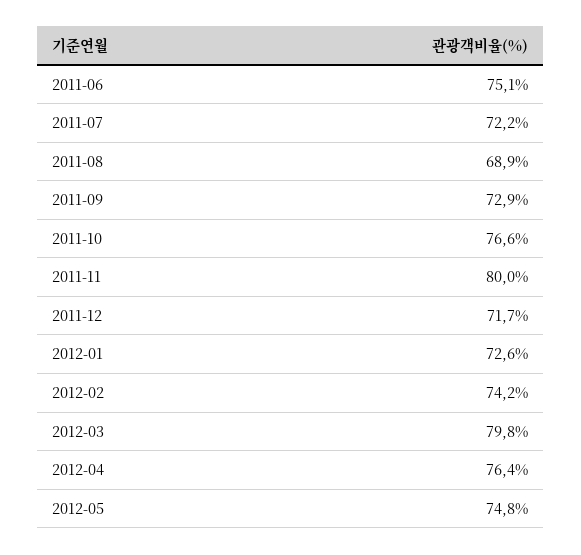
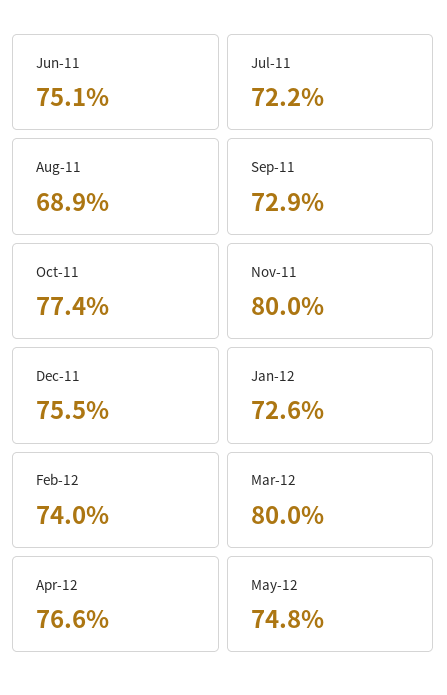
  {
    "2011-06": 75.1,
    "2011-07": 72.2,
    "2011-08": 68.9,
    "2011-09": 72.9,
-   "2011-10": 76.6,
+   "2011-10": 77.4,
    "2011-11": 80,
-   "2011-12": 71.7,
+   "2011-12": 75.5,
    "2012-01": 72.6,
-   "2012-02": 74.2,
+   "2012-02": 74,
-   "2012-03": 79.8,
+   "2012-03": 80,
-   "2012-04": 76.4,
+   "2012-04": 76.6,
    "2012-05": 74.8
  }

